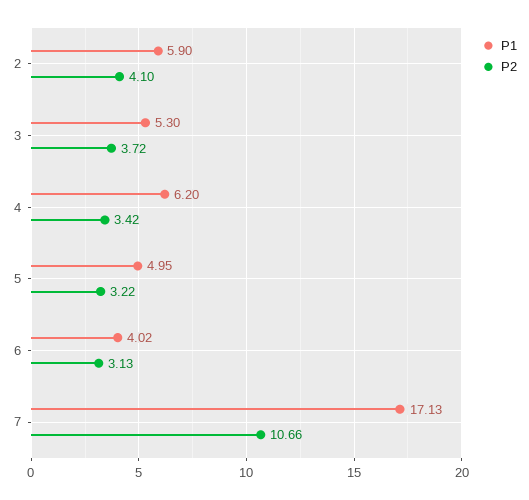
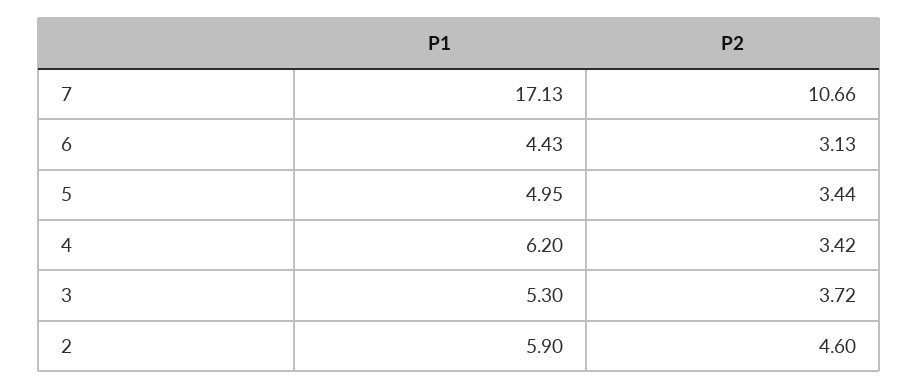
  {
    "P1": {
      "2": 5.9,
      "3": 5.3,
      "4": 6.2,
      "5": 4.95,
-     "6": 4.02,
+     "6": 4.43,
      "7": 17.13
    },
    "P2": {
-     "2": 4.1,
+     "2": 4.6,
      "3": 3.72,
      "4": 3.42,
-     "5": 3.22,
+     "5": 3.44,
      "6": 3.13,
      "7": 10.66
    }
  }

